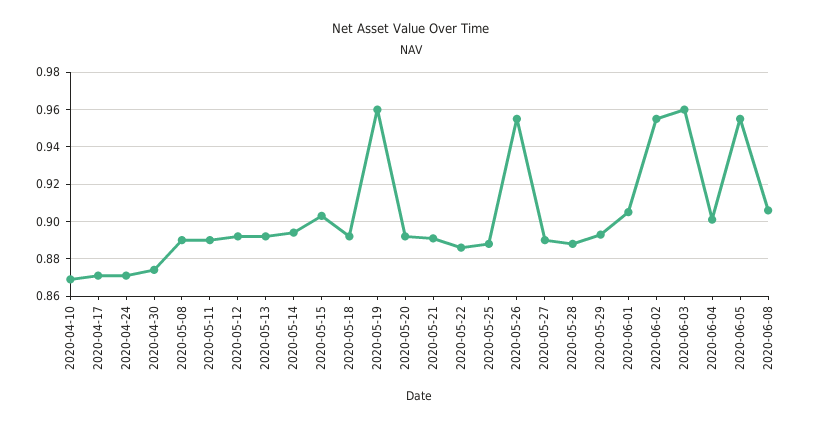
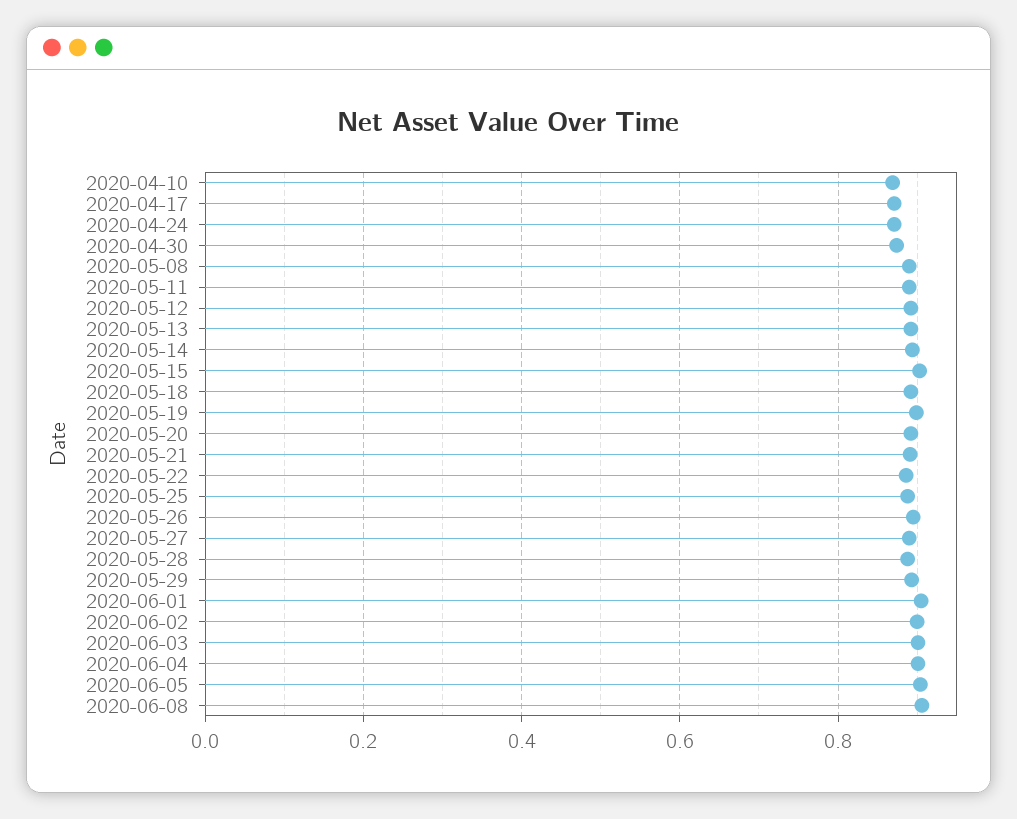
  {
    "2020-04-10": 0.87,
    "2020-04-17": 0.87,
    "2020-04-24": 0.87,
    "2020-04-30": 0.875,
    "2020-05-08": 0.89,
    "2020-05-11": 0.89,
    "2020-05-12": 0.89,
    "2020-05-13": 0.89,
    "2020-05-14": 0.895,
    "2020-05-15": 0.905,
    "2020-05-18": 0.89,
-   "2020-05-19": 0.96,
+   "2020-05-19": 0.9,
    "2020-05-20": 0.89,
    "2020-05-21": 0.89,
    "2020-05-22": 0.885,
    "2020-05-25": 0.89,
-   "2020-05-26": 0.955,
+   "2020-05-26": 0.9,
    "2020-05-27": 0.89,
    "2020-05-28": 0.89,
    "2020-05-29": 0.895,
    "2020-06-01": 0.905,
-   "2020-06-02": 0.955,
+   "2020-06-02": 0.9,
-   "2020-06-03": 0.96,
+   "2020-06-03": 0.9,
    "2020-06-04": 0.9,
-   "2020-06-05": 0.955,
+   "2020-06-05": 0.9,
    "2020-06-08": 0.905
  }

